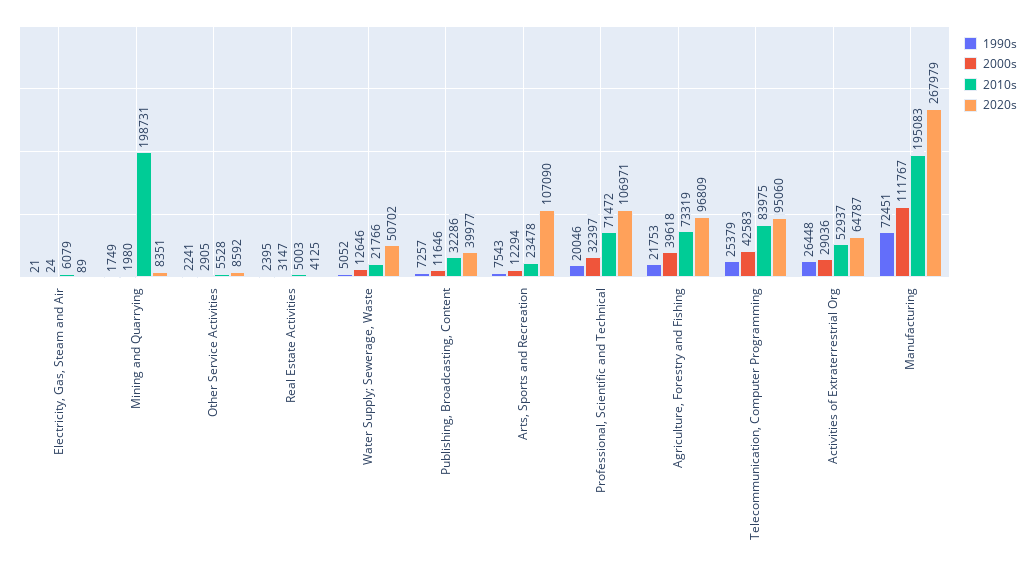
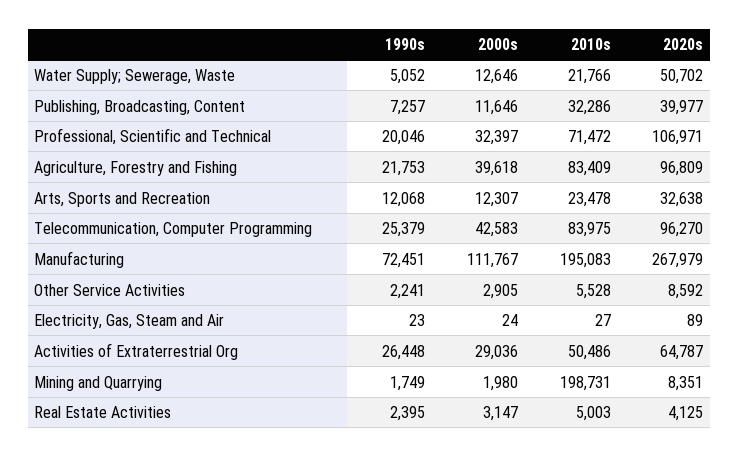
  {
    "1990s": {
-     "Electricity, Gas, Steam and Air": 21,
+     "Electricity, Gas, Steam and Air": 23,
      "Mining and Quarrying": 1749,
      "Other Service Activities": 2241,
      "Real Estate Activities": 2395,
      "Water Supply; Sewerage, Waste": 5052,
      "Publishing, Broadcasting, Content": 7257,
-     "Arts, Sports and Recreation": 7543,
+     "Arts, Sports and Recreation": 12068,
      "Professional, Scientific and Technical": 20046,
      "Agriculture, Forestry and Fishing": 21753,
      "Telecommunication, Computer Programming": 25379,
      "Activities of Extraterrestrial Org": 26448,
      "Manufacturing": 72451
    },
    "2000s": {
      "Electricity, Gas, Steam and Air": 24,
      "Mining and Quarrying": 1980,
      "Other Service Activities": 2905,
      "Real Estate Activities": 3147,
      "Water Supply; Sewerage, Waste": 12646,
      "Publishing, Broadcasting, Content": 11646,
-     "Arts, Sports and Recreation": 12294,
+     "Arts, Sports and Recreation": 12307,
      "Professional, Scientific and Technical": 32397,
      "Agriculture, Forestry and Fishing": 39618,
      "Telecommunication, Computer Programming": 42583,
      "Activities of Extraterrestrial Org": 29036,
      "Manufacturing": 111767
    },
    "2010s": {
-     "Electricity, Gas, Steam and Air": 6079,
+     "Electricity, Gas, Steam and Air": 27,
      "Mining and Quarrying": 198731,
      "Other Service Activities": 5528,
      "Real Estate Activities": 5003,
      "Water Supply; Sewerage, Waste": 21766,
      "Publishing, Broadcasting, Content": 32286,
      "Arts, Sports and Recreation": 23478,
      "Professional, Scientific and Technical": 71472,
-     "Agriculture, Forestry and Fishing": 73319,
+     "Agriculture, Forestry and Fishing": 83409,
      "Telecommunication, Computer Programming": 83975,
-     "Activities of Extraterrestrial Org": 52937,
+     "Activities of Extraterrestrial Org": 50486,
      "Manufacturing": 195083
    },
    "2020s": {
      "Electricity, Gas, Steam and Air": 89,
      "Mining and Quarrying": 8351,
      "Other Service Activities": 8592,
      "Real Estate Activities": 4125,
      "Water Supply; Sewerage, Waste": 50702,
      "Publishing, Broadcasting, Content": 39977,
-     "Arts, Sports and Recreation": 107090,
+     "Arts, Sports and Recreation": 32638,
      "Professional, Scientific and Technical": 106971,
      "Agriculture, Forestry and Fishing": 96809,
-     "Telecommunication, Computer Programming": 95060,
+     "Telecommunication, Computer Programming": 96270,
      "Activities of Extraterrestrial Org": 64787,
      "Manufacturing": 267979
    }
  }

